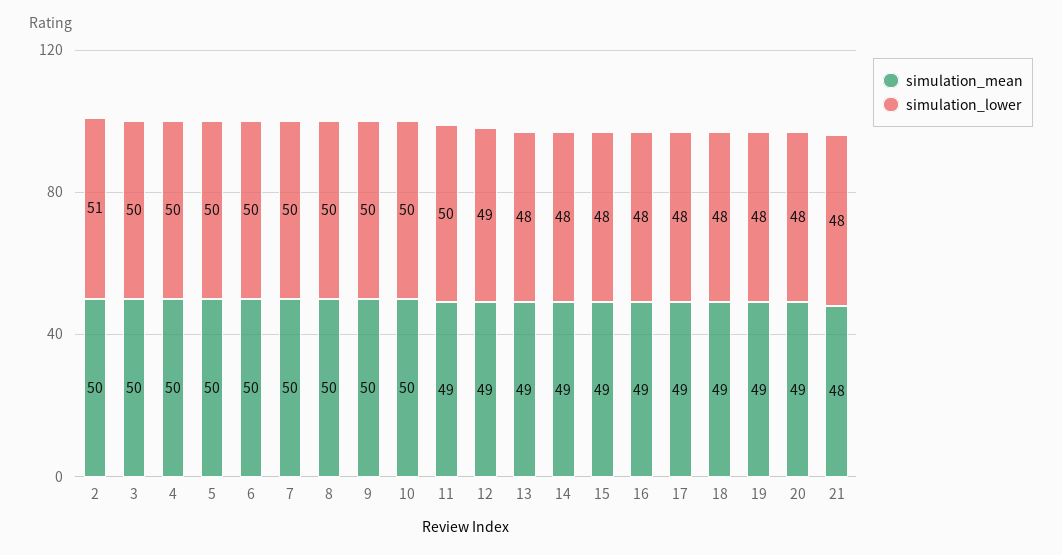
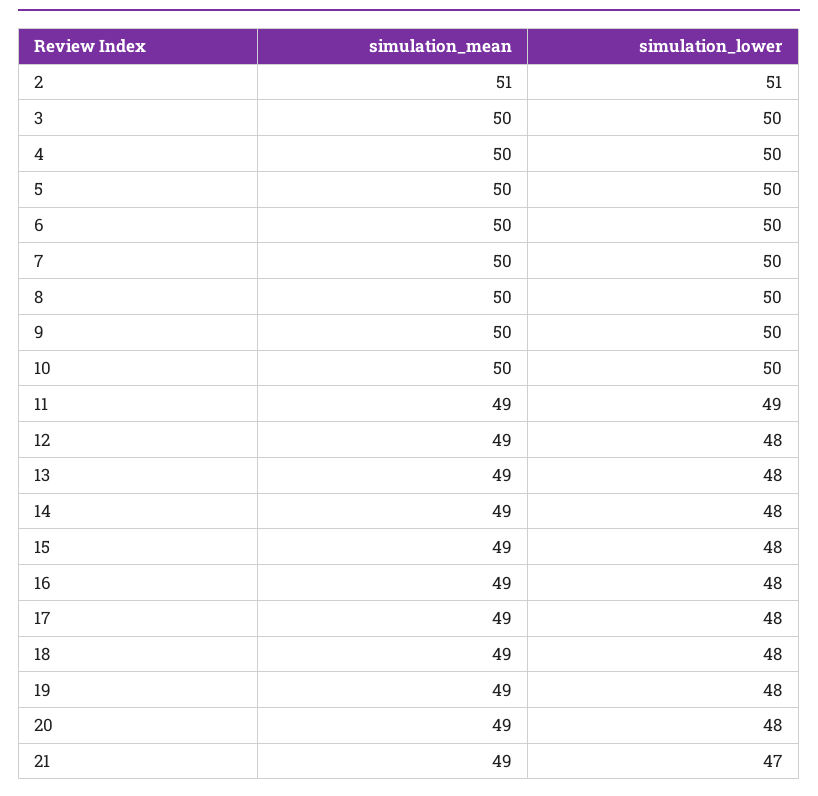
  {
    "simulation_mean": {
-     "2": 50,
+     "2": 51,
      "3": 50,
      "4": 50,
      "5": 50,
      "6": 50,
      "7": 50,
      "8": 50,
      "9": 50,
      "10": 50,
      "11": 49,
      "12": 49,
      "13": 49,
      "14": 49,
      "15": 49,
      "16": 49,
      "17": 49,
      "18": 49,
      "19": 49,
      "20": 49,
-     "21": 48
+     "21": 49
    },
    "simulation_lower": {
      "2": 51,
      "3": 50,
      "4": 50,
      "5": 50,
      "6": 50,
      "7": 50,
      "8": 50,
      "9": 50,
      "10": 50,
-     "11": 50,
+     "11": 49,
-     "12": 49,
+     "12": 48,
      "13": 48,
      "14": 48,
      "15": 48,
      "16": 48,
      "17": 48,
      "18": 48,
      "19": 48,
      "20": 48,
-     "21": 48
+     "21": 47
    }
  }

